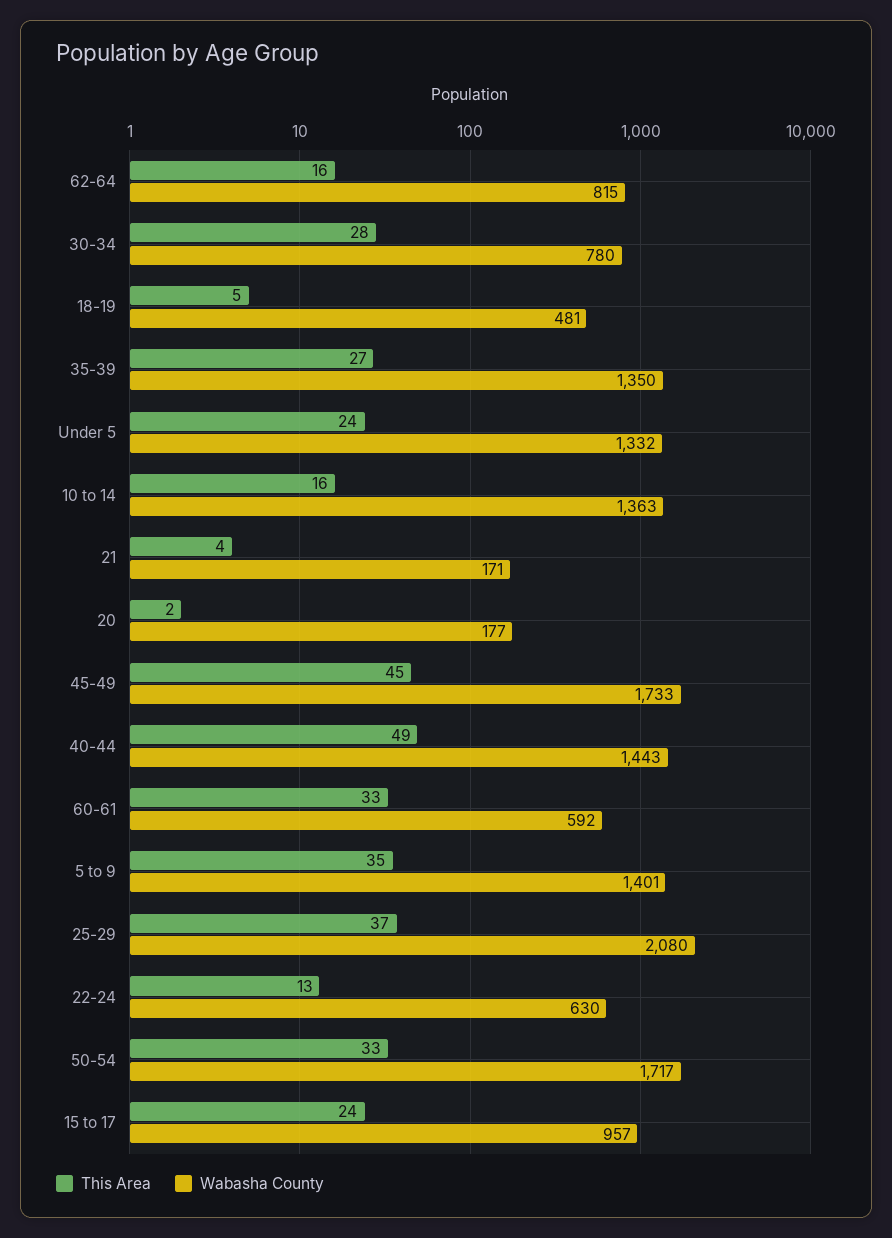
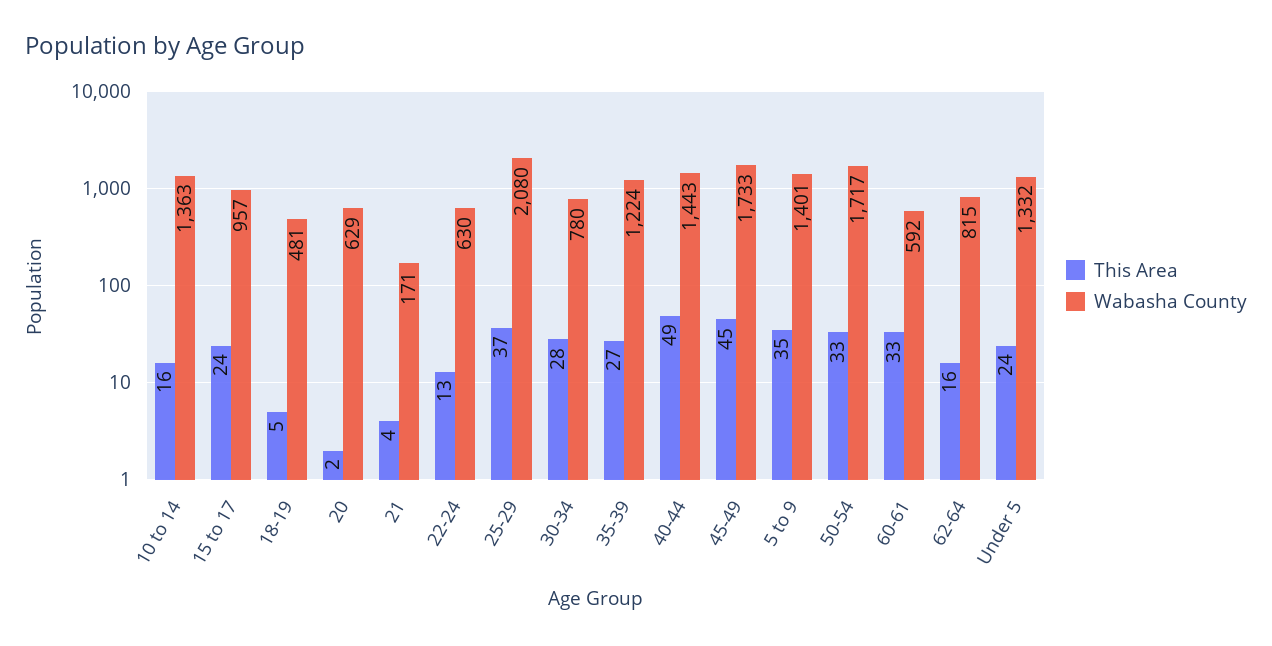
  {
    "This Area": {
      "62-64": 16,
      "30-34": 28,
      "18-19": 5,
      "35-39": 27,
      "Under 5": 24,
      "10 to 14": 16,
      "21": 4,
      "20": 2,
      "45-49": 45,
      "40-44": 49,
      "60-61": 33,
      "5 to 9": 35,
      "25-29": 37,
      "22-24": 13,
      "50-54": 33,
      "15 to 17": 24
    },
    "Wabasha County": {
      "62-64": 815,
      "30-34": 780,
      "18-19": 481,
-     "35-39": 1350,
+     "35-39": 1224,
      "Under 5": 1332,
      "10 to 14": 1363,
      "21": 171,
-     "20": 177,
+     "20": 629,
      "45-49": 1733,
      "40-44": 1443,
      "60-61": 592,
      "5 to 9": 1401,
      "25-29": 2080,
      "22-24": 630,
      "50-54": 1717,
      "15 to 17": 957
    }
  }

